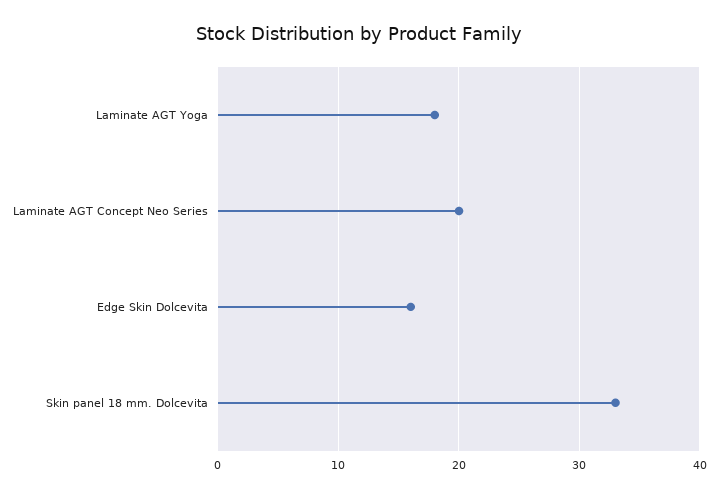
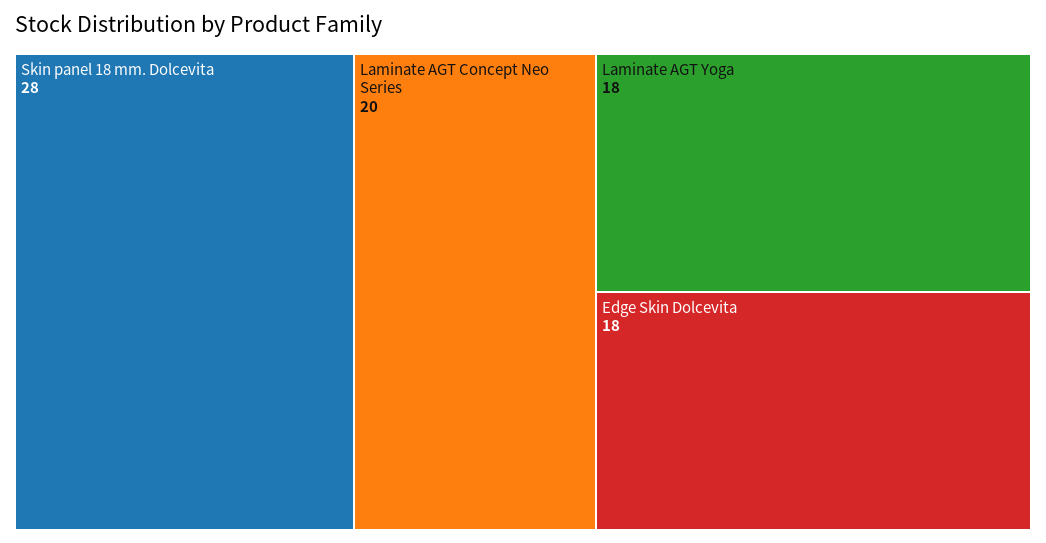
  {
    "Laminate AGT Yoga": 18,
    "Laminate AGT Concept Neo Series": 20,
-   "Edge Skin Dolcevita": 16,
+   "Edge Skin Dolcevita": 18,
-   "Skin panel 18 mm. Dolcevita": 33
+   "Skin panel 18 mm. Dolcevita": 28
  }

